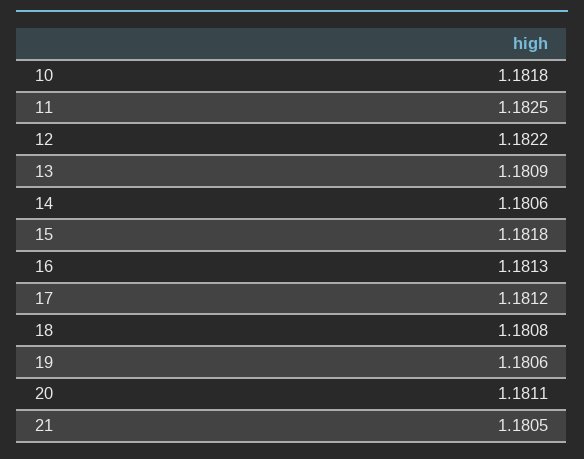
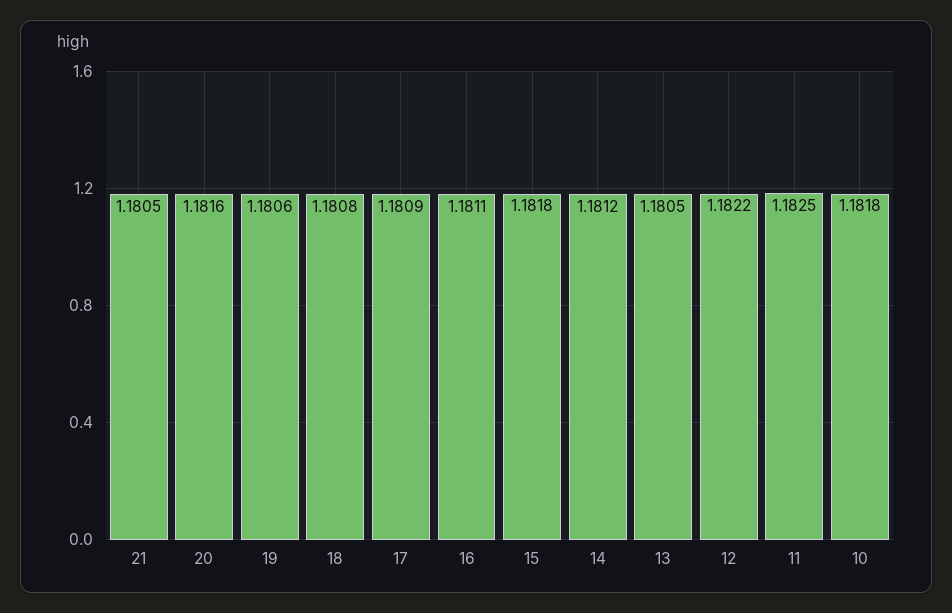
  {
    "10": 1.1818,
    "11": 1.1825,
    "12": 1.1822,
-   "13": 1.1809,
+   "13": 1.1805,
-   "14": 1.1806,
+   "14": 1.1812,
    "15": 1.1818,
-   "16": 1.1813,
+   "16": 1.1811,
-   "17": 1.1812,
+   "17": 1.1809,
    "18": 1.1808,
    "19": 1.1806,
-   "20": 1.1811,
+   "20": 1.1816,
    "21": 1.1805
  }

